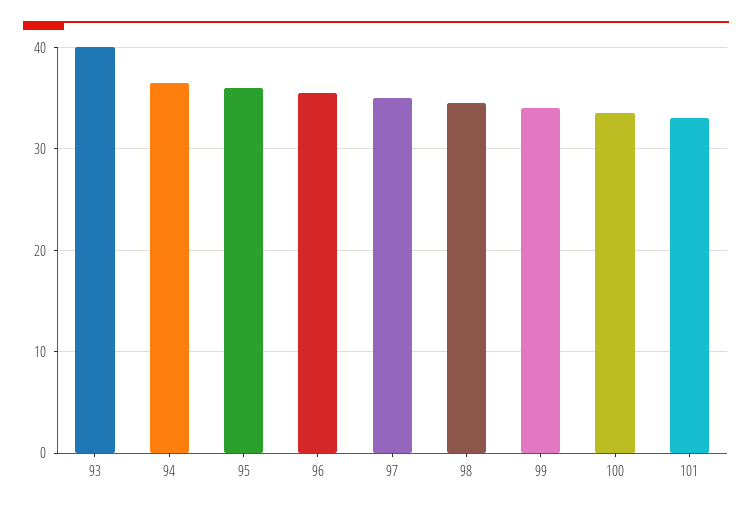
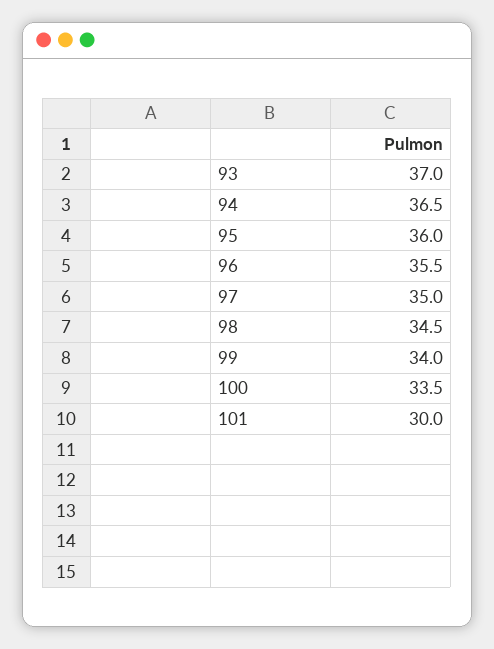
  {
-   "93": 40,
+   "93": 37,
    "94": 36.5,
    "95": 36,
    "96": 35.5,
    "97": 35,
    "98": 34.5,
    "99": 34,
    "100": 33.5,
-   "101": 33
+   "101": 30
  }

